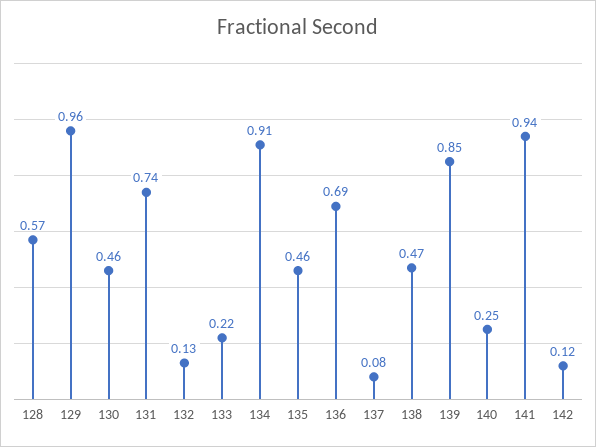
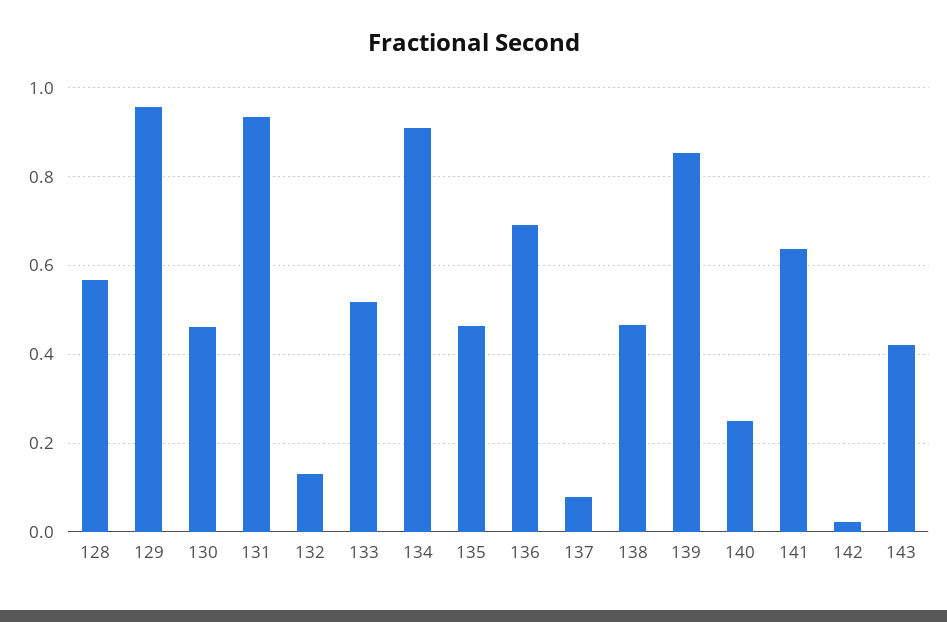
  {
    "128": 0.57,
    "129": 0.96,
    "130": 0.46,
-   "131": 0.74,
+   "131": 0.94,
    "132": 0.13,
-   "133": 0.22,
+   "133": 0.52,
    "134": 0.91,
    "135": 0.46,
    "136": 0.69,
    "137": 0.08,
    "138": 0.47,
    "139": 0.85,
    "140": 0.25,
-   "141": 0.94,
+   "141": 0.64,
-   "142": 0.12
+   "142": 0.02,
+   "143": 0.42
  }

